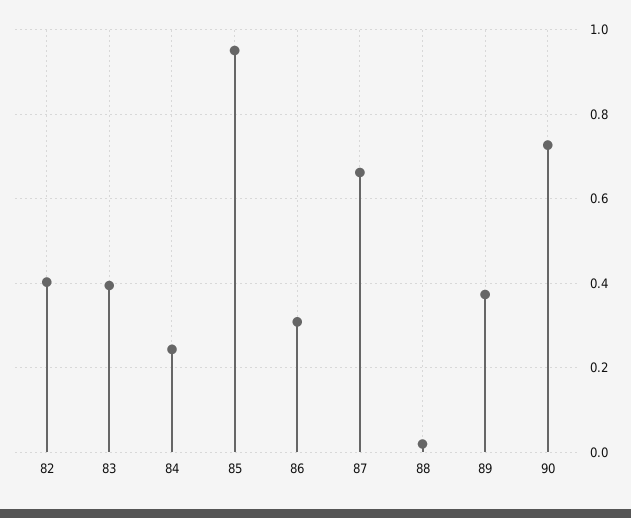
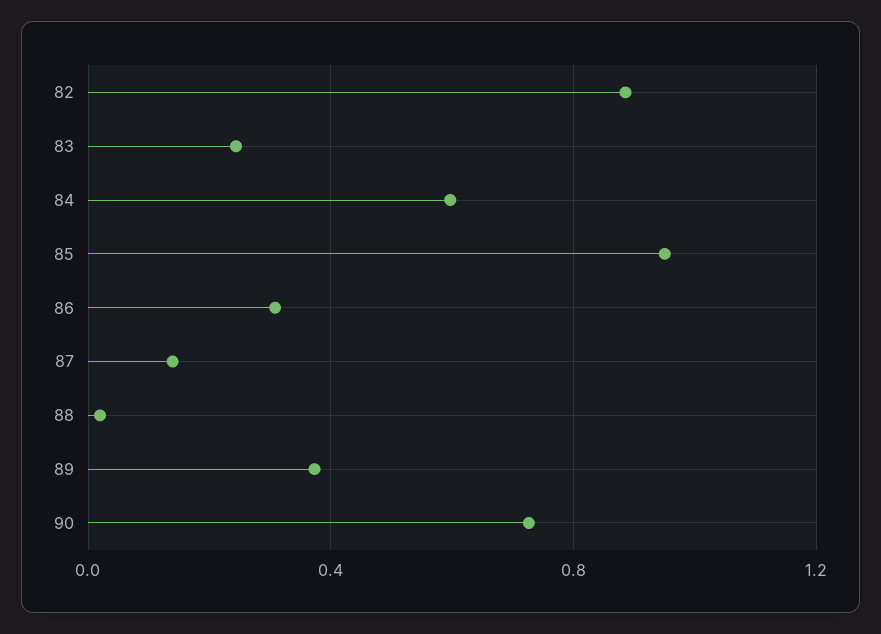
  {
-   "82": 0.4,
+   "82": 0.9,
-   "83": 0.4,
+   "83": 0.25,
-   "84": 0.24,
+   "84": 0.6,
    "85": 0.96,
    "86": 0.3,
-   "87": 0.66,
+   "87": 0.15,
    "88": 0.02,
    "89": 0.38,
    "90": 0.72
  }

